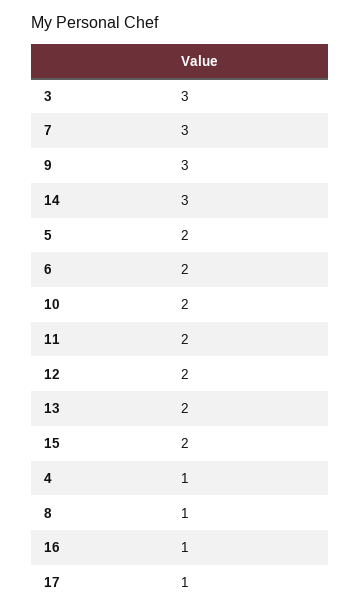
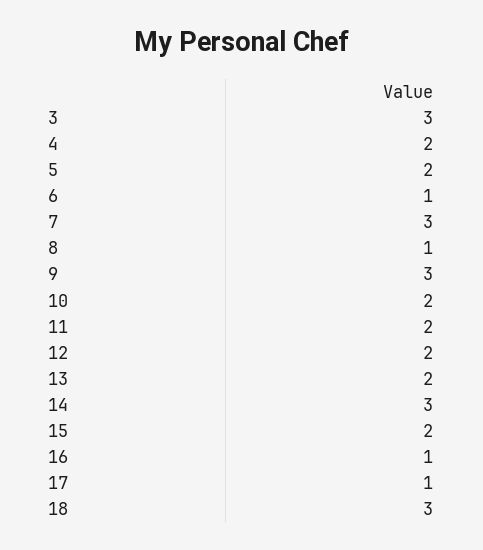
  {
    "3": 3,
    "7": 3,
    "9": 3,
    "14": 3,
    "5": 2,
-   "6": 2,
+   "6": 1,
    "10": 2,
    "11": 2,
    "12": 2,
    "13": 2,
    "15": 2,
-   "4": 1,
+   "4": 2,
    "8": 1,
    "16": 1,
-   "17": 1
+   "17": 1,
+   "18": 3
  }

